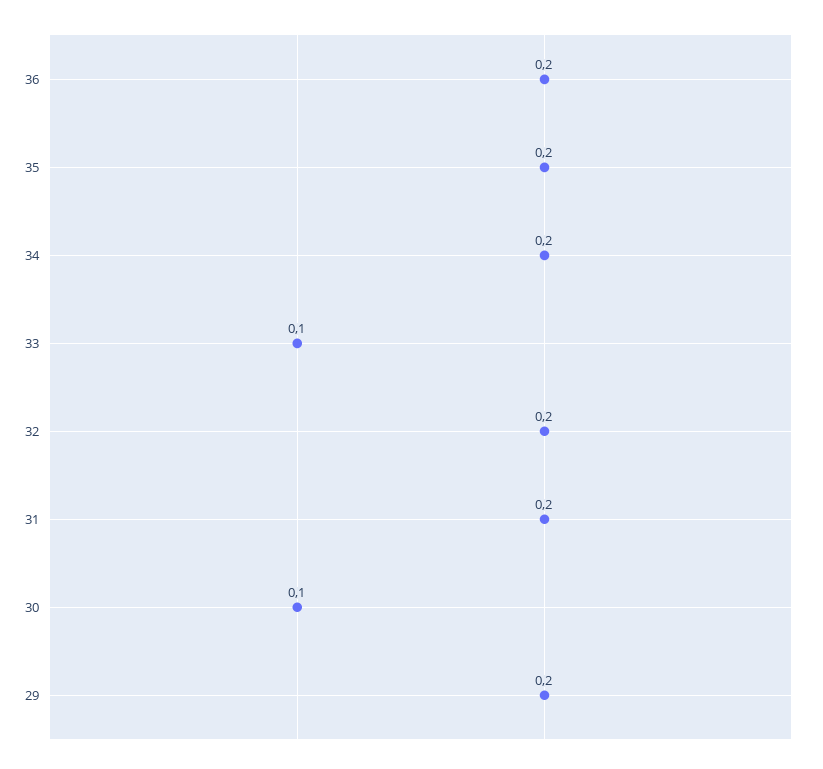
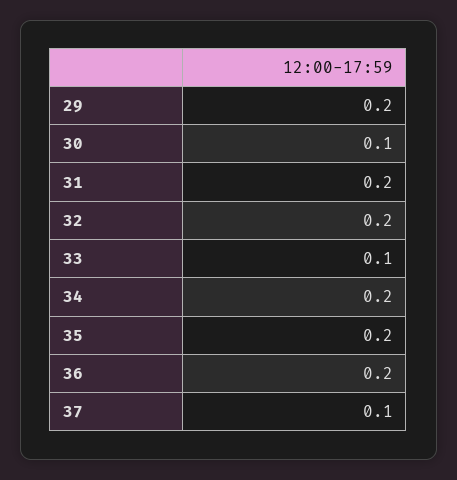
  {
    "36": 0.2,
    "35": 0.2,
    "34": 0.2,
    "33": 0.1,
    "32": 0.2,
    "31": 0.2,
    "30": 0.1,
-   "29": 0.2
+   "29": 0.2,
+   "37": 0.1
  }

